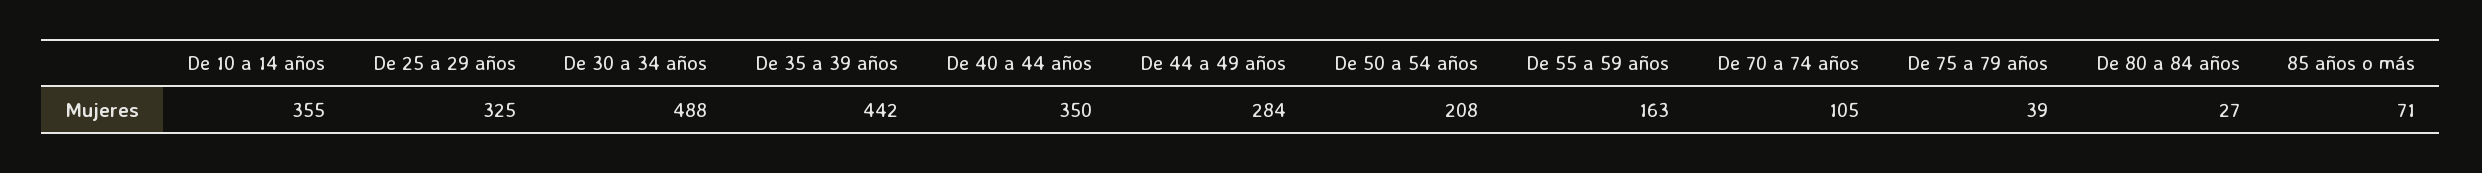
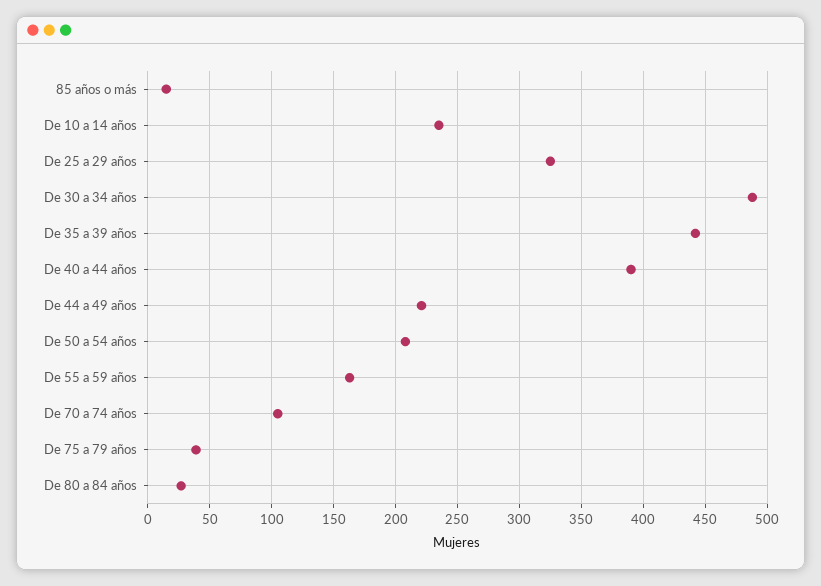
  {
-   "De 10 a 14 años": 355,
+   "De 10 a 14 años": 235,
    "De 25 a 29 años": 325,
    "De 30 a 34 años": 488,
    "De 35 a 39 años": 442,
-   "De 40 a 44 años": 350,
+   "De 40 a 44 años": 390,
-   "De 44 a 49 años": 284,
+   "De 44 a 49 años": 220,
    "De 50 a 54 años": 208,
    "De 55 a 59 años": 163,
    "De 70 a 74 años": 105,
    "De 75 a 79 años": 39,
    "De 80 a 84 años": 27,
-   "85 años o más": 71
+   "85 años o más": 15
  }

